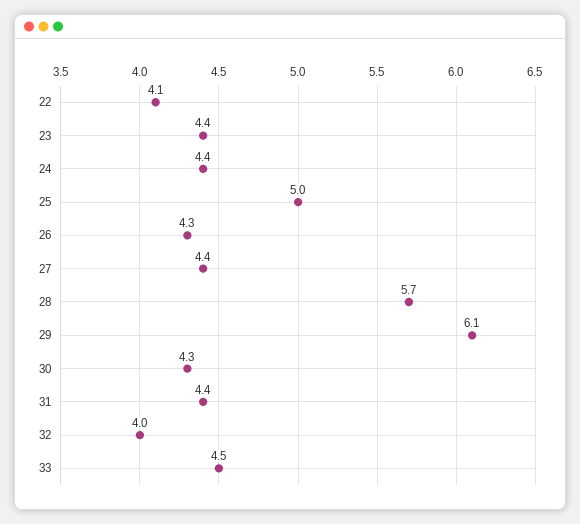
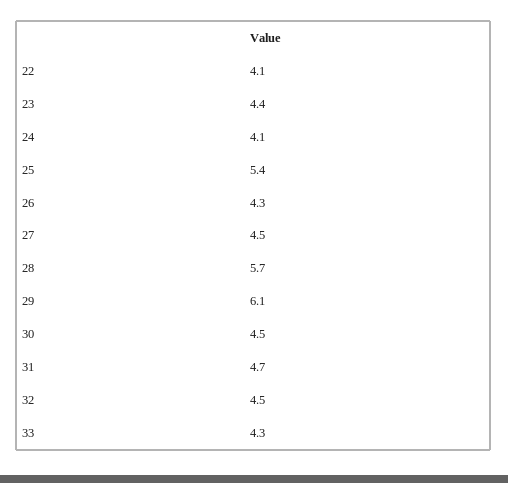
  {
    "22": 4.1,
    "23": 4.4,
-   "24": 4.4,
+   "24": 4.1,
-   "25": 5,
+   "25": 5.4,
    "26": 4.3,
-   "27": 4.4,
+   "27": 4.5,
    "28": 5.7,
    "29": 6.1,
-   "30": 4.3,
+   "30": 4.5,
-   "31": 4.4,
+   "31": 4.7,
-   "32": 4,
+   "32": 4.5,
-   "33": 4.5
+   "33": 4.3
  }

